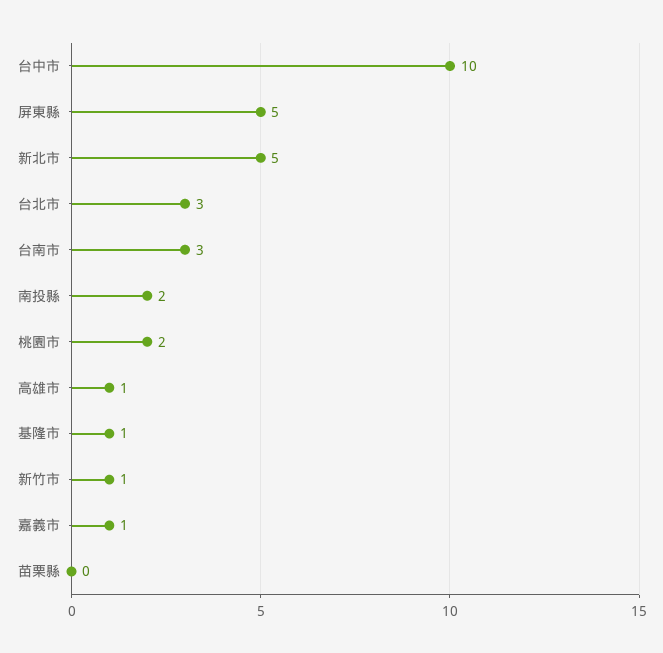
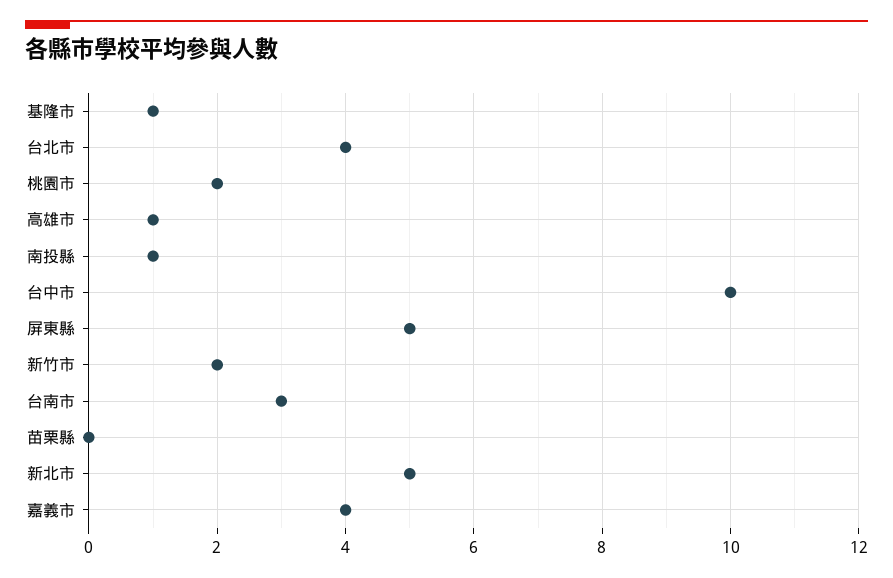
  {
    "台中市": 10,
    "屏東縣": 5,
    "新北市": 5,
-   "台北市": 3,
+   "台北市": 4,
    "台南市": 3,
-   "南投縣": 2,
+   "南投縣": 1,
    "桃園市": 2,
    "高雄市": 1,
    "基隆市": 1,
-   "新竹市": 1,
+   "新竹市": 2,
-   "嘉義市": 1,
+   "嘉義市": 4,
    "苗栗縣": 0
  }

